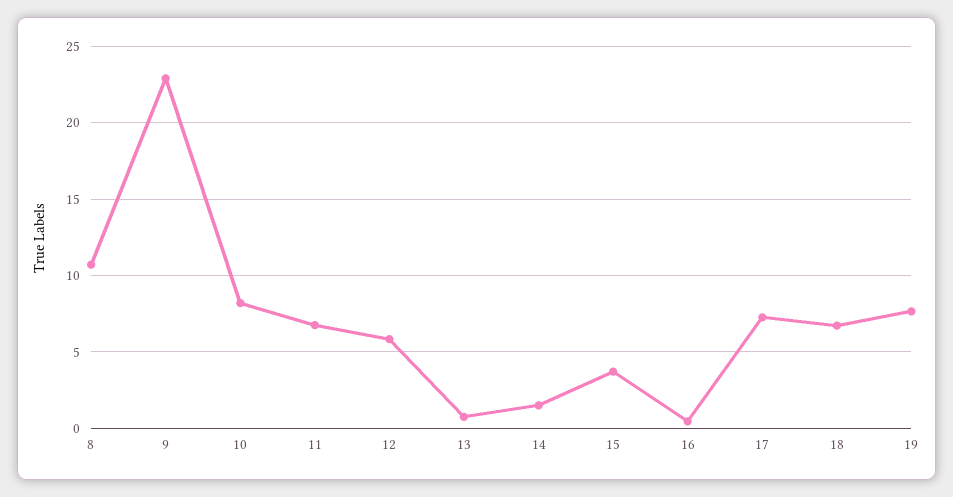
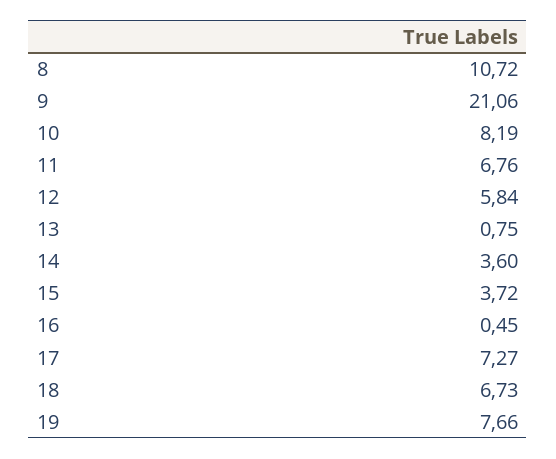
  {
    "8": 10.72,
-   "9": 23,
+   "9": 21.06,
    "10": 8.19,
    "11": 6.76,
    "12": 5.84,
    "13": 0.75,
-   "14": 1.5,
+   "14": 3.6,
    "15": 3.72,
    "16": 0.45,
    "17": 7.27,
    "18": 6.73,
    "19": 7.66
  }

